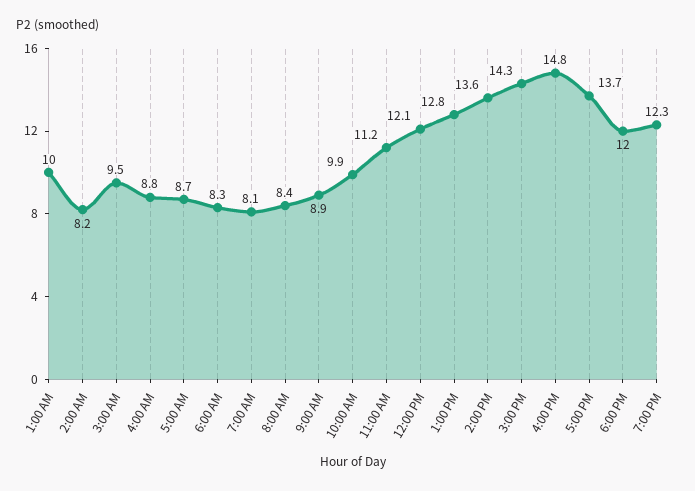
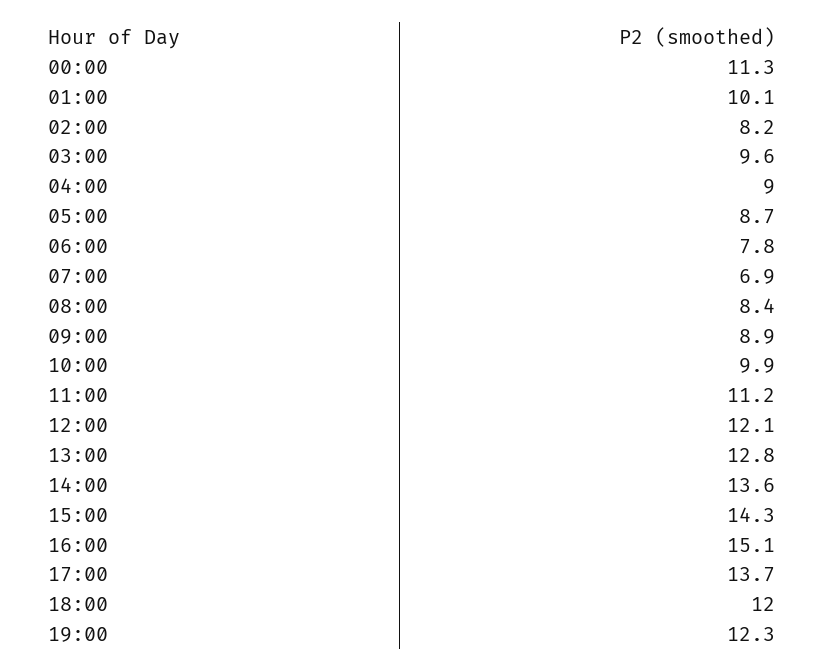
  {
-   "1:00 AM": 10,
+   "1:00 AM": 10.1,
    "2:00 AM": 8.2,
-   "3:00 AM": 9.5,
+   "3:00 AM": 9.6,
-   "4:00 AM": 8.8,
+   "4:00 AM": 9,
    "5:00 AM": 8.7,
-   "6:00 AM": 8.3,
+   "6:00 AM": 7.8,
-   "7:00 AM": 8.1,
+   "7:00 AM": 6.9,
    "8:00 AM": 8.4,
    "9:00 AM": 8.9,
    "10:00 AM": 9.9,
    "11:00 AM": 11.2,
    "12:00 PM": 12.1,
    "1:00 PM": 12.8,
    "2:00 PM": 13.6,
    "3:00 PM": 14.3,
-   "4:00 PM": 14.8,
+   "4:00 PM": 15.1,
    "5:00 PM": 13.7,
    "6:00 PM": 12,
-   "7:00 PM": 12.3
+   "7:00 PM": 12.3,
+   "00:00": 11.3
  }

